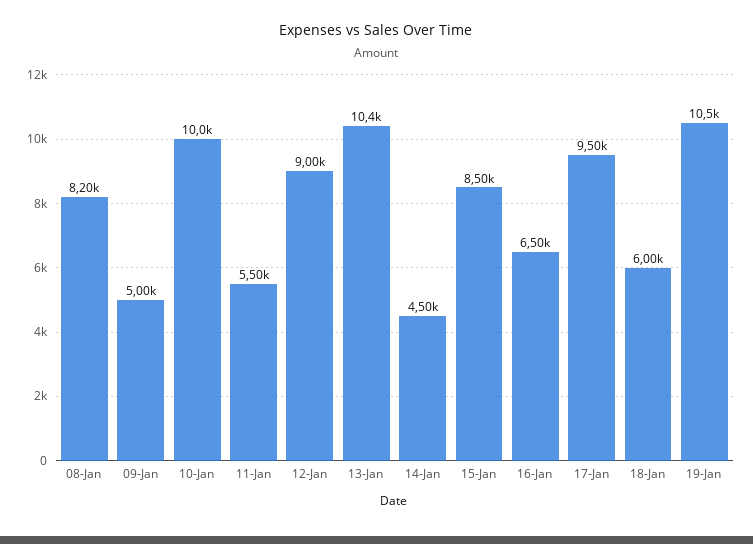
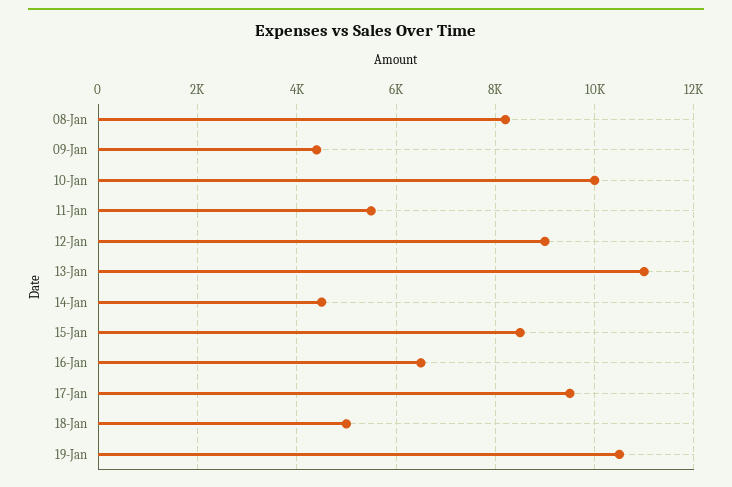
  {
    "08-Jan": 8200,
-   "09-Jan": 5000,
+   "09-Jan": 4400,
    "10-Jan": 10000,
    "11-Jan": 5500,
    "12-Jan": 9000,
-   "13-Jan": 10400,
+   "13-Jan": 11000,
    "14-Jan": 4500,
    "15-Jan": 8500,
    "16-Jan": 6500,
    "17-Jan": 9500,
-   "18-Jan": 6000,
+   "18-Jan": 5000,
    "19-Jan": 10500
  }

